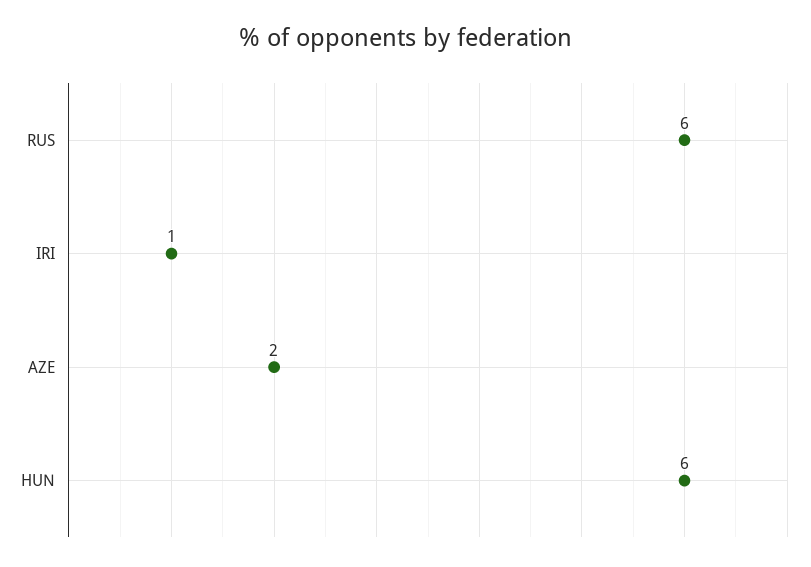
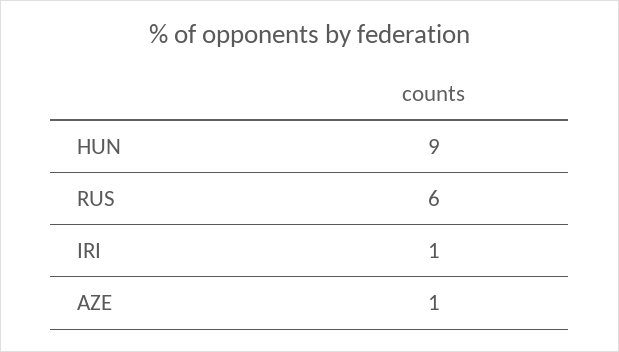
  {
    "RUS": 6,
    "IRI": 1,
-   "AZE": 2,
+   "AZE": 1,
-   "HUN": 6
+   "HUN": 9
  }

